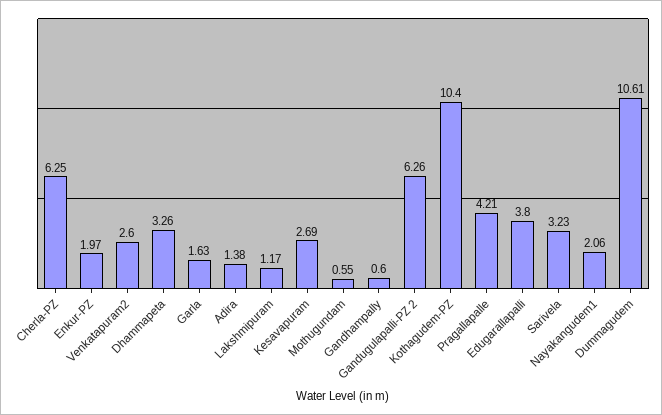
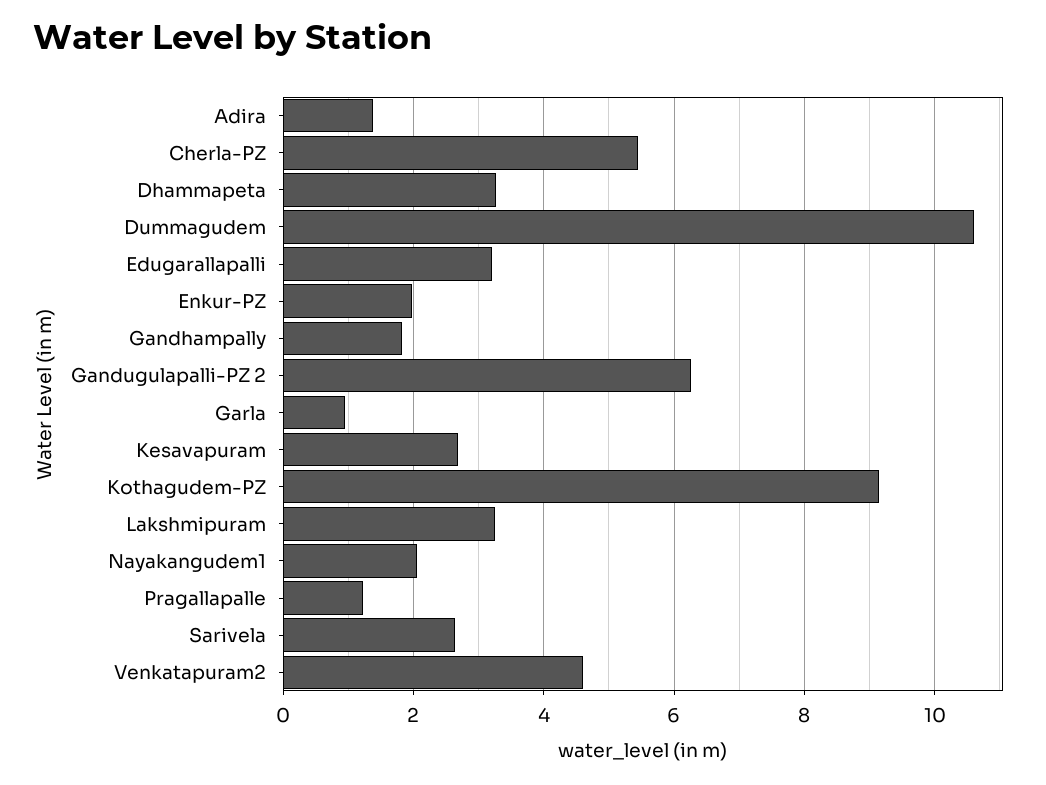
  {
-   "Cherla-PZ": 6.25,
+   "Cherla-PZ": 5.4,
    "Enkur-PZ": 1.97,
-   "Venkatapuram2": 2.6,
+   "Venkatapuram2": 4.6,
    "Dhammapeta": 3.26,
-   "Garla": 1.63,
+   "Garla": 1,
    "Adira": 1.38,
-   "Lakshmipuram": 1.17,
+   "Lakshmipuram": 3.2,
    "Kesavapuram": 2.69,
-   "Mothugundam": 0.55,
-   "Gandhampally": 0.6,
+   "Gandhampally": 1.8,
    "Gandugulapalli-PZ 2": 6.26,
-   "Kothagudem-PZ": 10.4,
+   "Kothagudem-PZ": 9.2,
-   "Pragallapalle": 4.21,
+   "Pragallapalle": 1.2,
-   "Edugarallapalli": 3.8,
+   "Edugarallapalli": 3.2,
-   "Sarivela": 3.23,
+   "Sarivela": 2.6,
    "Nayakangudem1": 2.06,
    "Dummagudem": 10.61
  }

